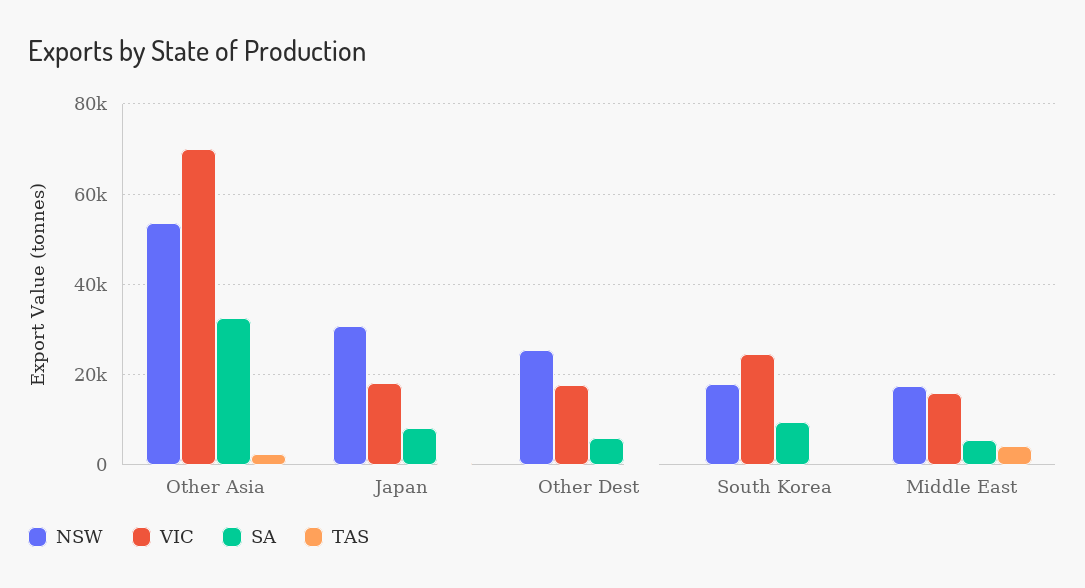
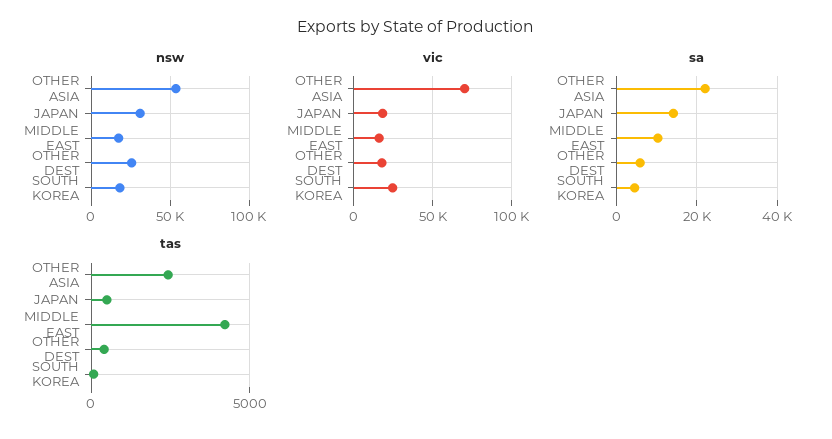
  {
    "NSW": {
      "Other Asia": 54000,
      "Japan": 30000,
      "Other Dest": 26000,
      "South Korea": 18000,
      "Middle East": 18000
    },
    "VIC": {
      "Other Asia": 70000,
      "Japan": 18000,
      "Other Dest": 18000,
      "South Korea": 24000,
      "Middle East": 16000
    },
    "SA": {
-     "Other Asia": 32000,
+     "Other Asia": 22000,
-     "Japan": 8000,
+     "Japan": 14000,
      "Other Dest": 6000,
-     "South Korea": 10000,
+     "South Korea": 4000,
-     "Middle East": 6000
+     "Middle East": 10000
    },
    "TAS": {
      "Other Asia": 2500,
      "Japan": 500,
      "Other Dest": 500,
      "South Korea": 0,
      "Middle East": 4000
    }
  }

